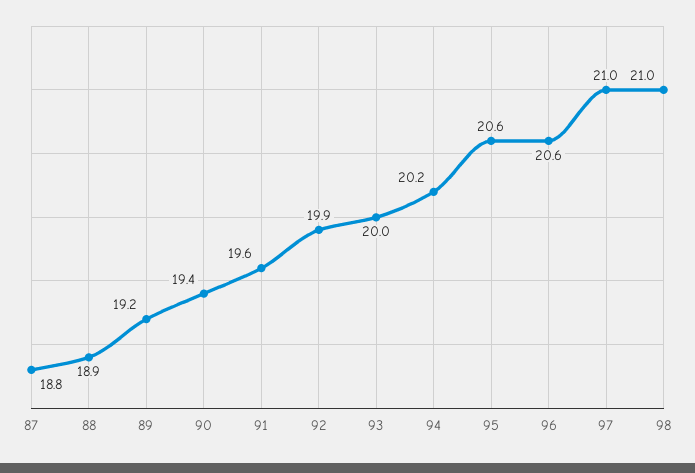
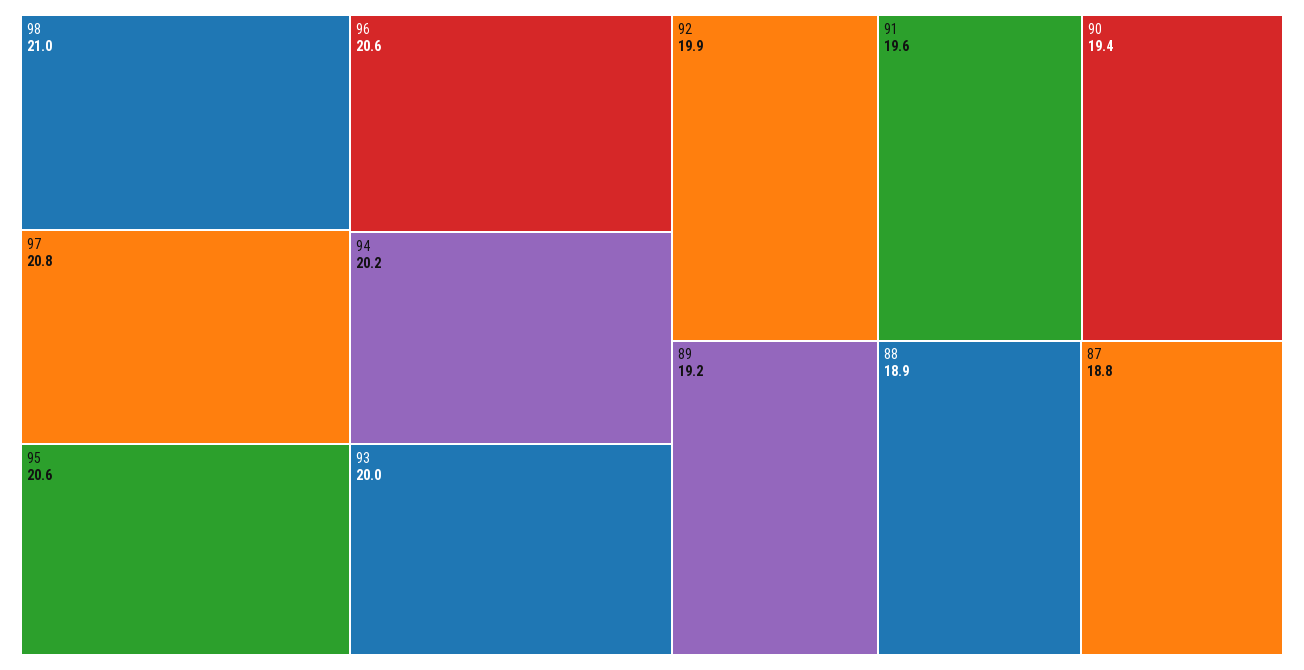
  {
    "87": 18.8,
    "88": 18.9,
    "89": 19.2,
    "90": 19.4,
    "91": 19.6,
    "92": 19.9,
    "93": 20,
    "94": 20.2,
    "95": 20.6,
    "96": 20.6,
-   "97": 21,
+   "97": 20.8,
    "98": 21
  }

